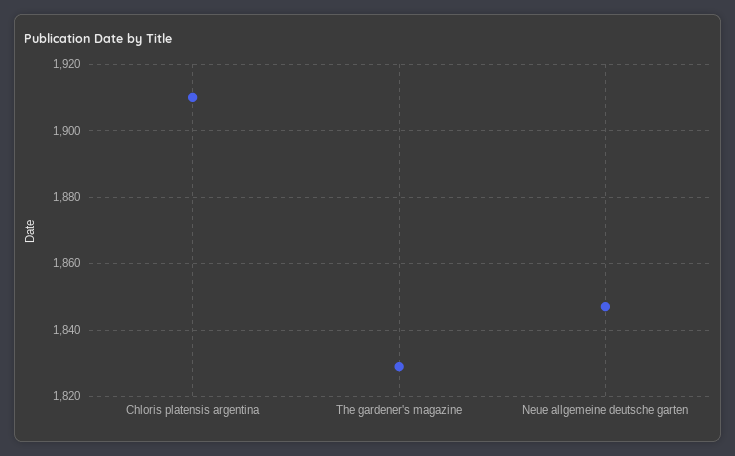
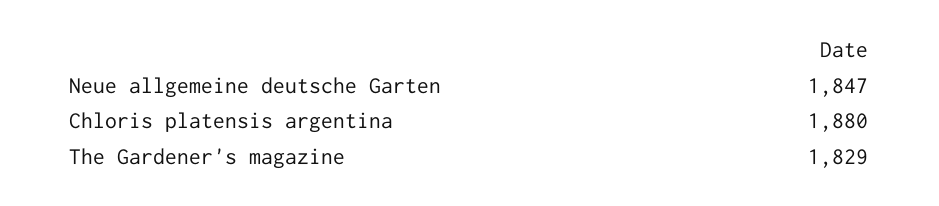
  {
-   "Chloris platensis argentina": 1910,
+   "Chloris platensis argentina": 1880,
    "The gardener's magazine": 1829,
    "Neue allgemeine deutsche garten": 1847
  }

